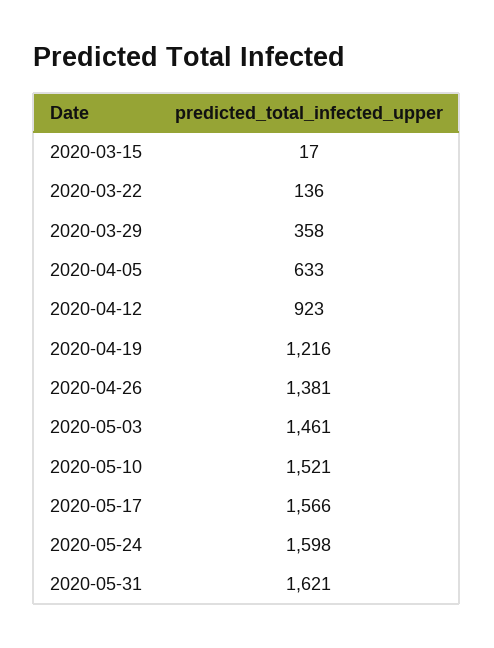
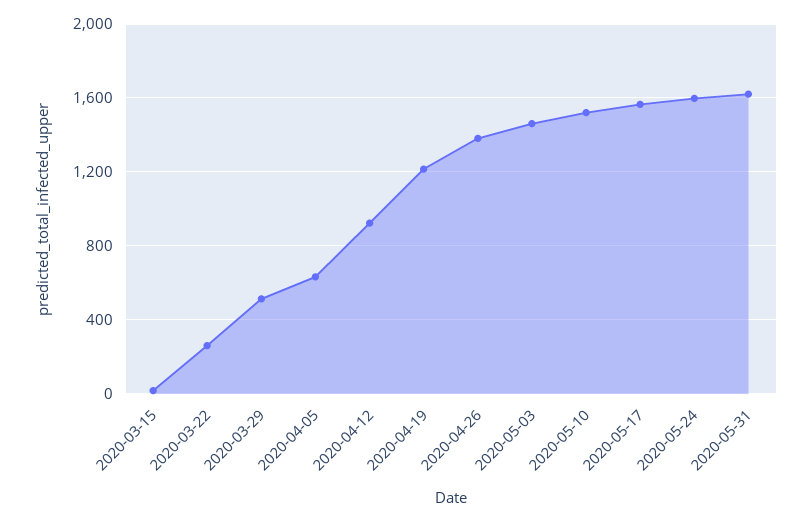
  {
    "2020-03-15": 17,
-   "2020-03-22": 136,
+   "2020-03-22": 250,
-   "2020-03-29": 358,
+   "2020-03-29": 500,
    "2020-04-05": 633,
    "2020-04-12": 923,
    "2020-04-19": 1216,
    "2020-04-26": 1381,
    "2020-05-03": 1461,
    "2020-05-10": 1521,
    "2020-05-17": 1566,
    "2020-05-24": 1598,
    "2020-05-31": 1621
  }

